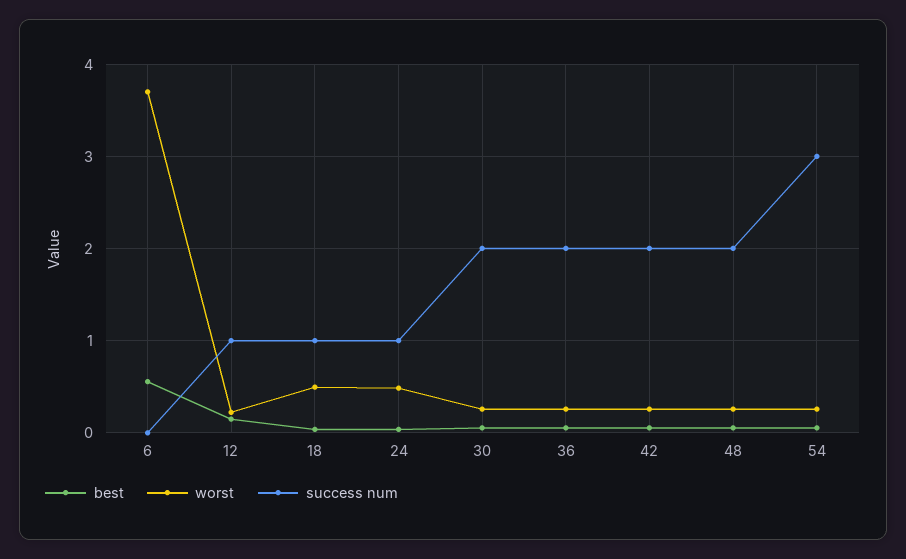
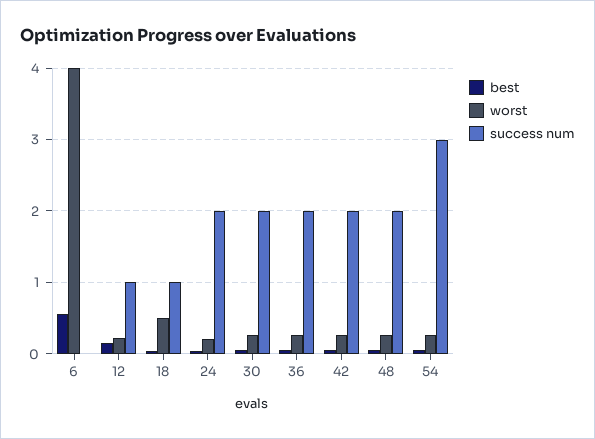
  {
    "best": {
      "6": 0.6,
      "12": 0.1,
      "18": 0,
      "24": 0,
      "30": 0.1,
      "36": 0.1,
      "42": 0.1,
      "48": 0.1,
      "54": 0.1
    },
    "worst": {
-     "6": 3.7,
+     "6": 4,
      "12": 0.2,
      "18": 0.5,
-     "24": 0.5,
+     "24": 0.2,
      "30": 0.3,
      "36": 0.3,
      "42": 0.3,
      "48": 0.3,
      "54": 0.3
    },
    "success num": {
      "6": 0,
      "12": 1,
      "18": 1,
-     "24": 1,
+     "24": 2,
      "30": 2,
      "36": 2,
      "42": 2,
      "48": 2,
      "54": 3
    }
  }

